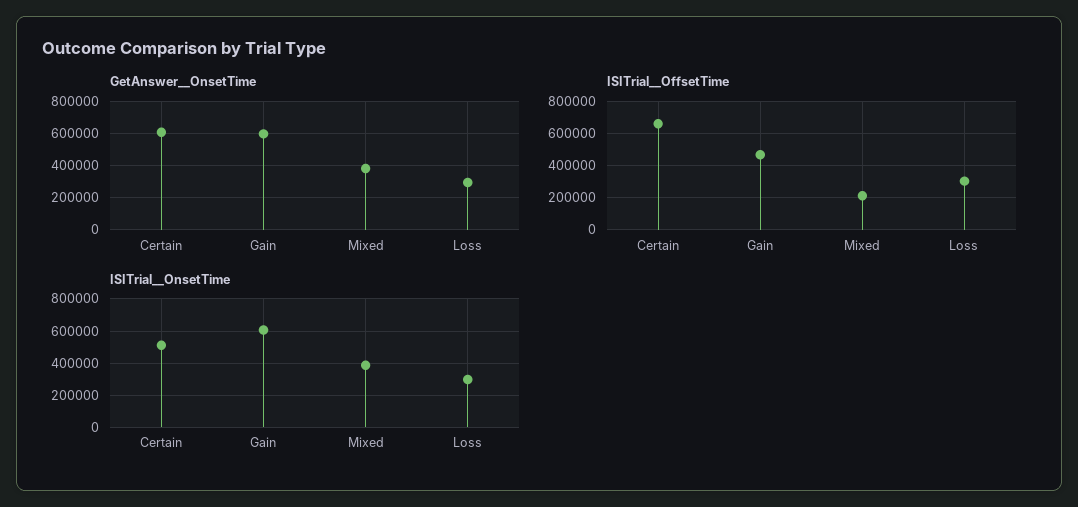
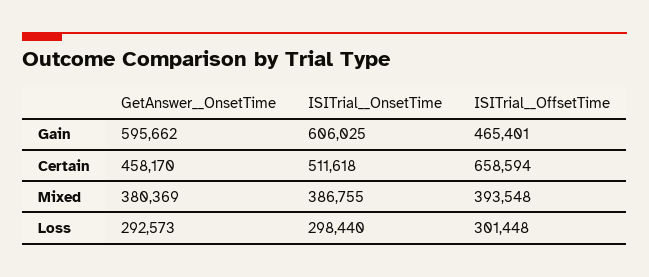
  {
    "GetAnswer__OnsetTime": {
-     "Certain": 600000,
+     "Certain": 458170,
      "Gain": 595662,
      "Mixed": 380369,
      "Loss": 292573
    },
    "ISITrial__OffsetTime": {
      "Certain": 658594,
      "Gain": 465401,
-     "Mixed": 200000,
+     "Mixed": 393548,
      "Loss": 301448
    },
    "ISITrial__OnsetTime": {
      "Certain": 511618,
      "Gain": 606025,
      "Mixed": 386755,
      "Loss": 298440
    }
  }

